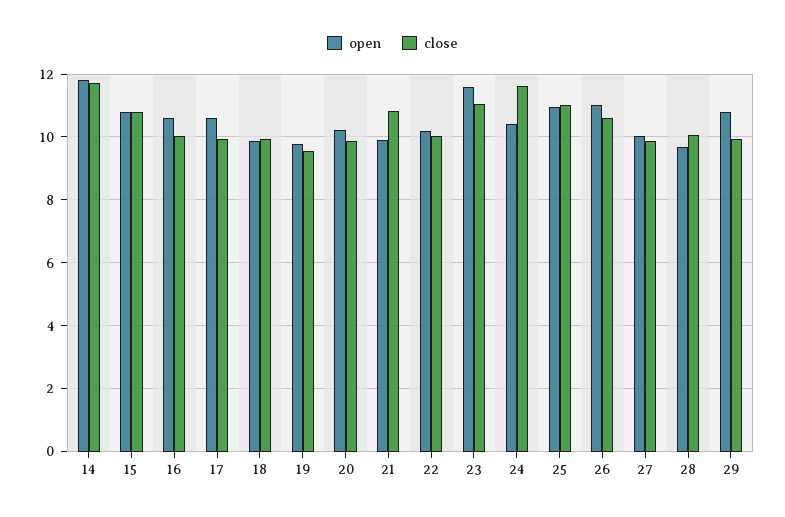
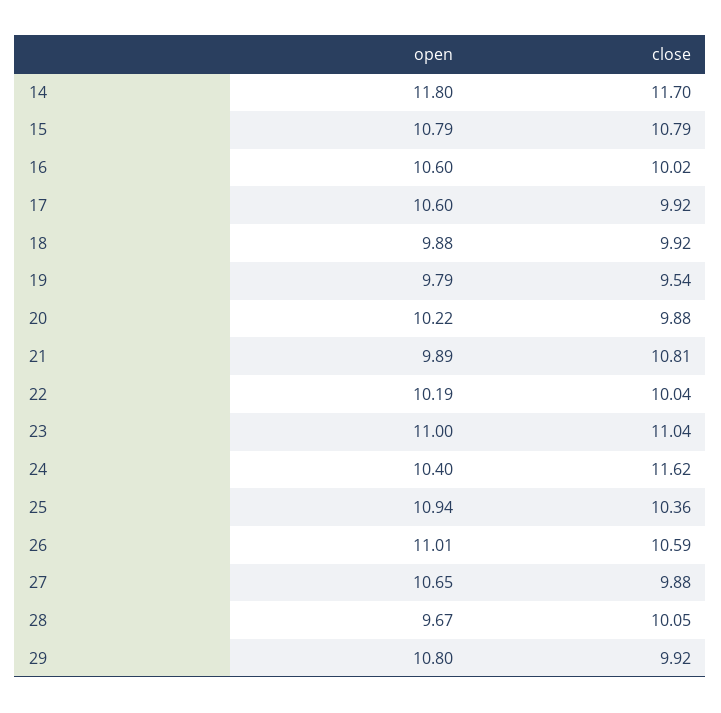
  {
    "open": {
      "14": 11.8,
      "15": 10.79,
      "16": 10.6,
      "17": 10.6,
      "18": 9.88,
      "19": 9.79,
      "20": 10.22,
      "21": 9.89,
      "22": 10.19,
-     "23": 11.6,
+     "23": 11,
      "24": 10.4,
      "25": 10.94,
      "26": 11.01,
-     "27": 10,
+     "27": 10.65,
      "28": 9.67,
      "29": 10.8
    },
    "close": {
      "14": 11.7,
      "15": 10.79,
      "16": 10.02,
      "17": 9.92,
      "18": 9.92,
      "19": 9.54,
      "20": 9.88,
      "21": 10.81,
      "22": 10.04,
      "23": 11.04,
      "24": 11.62,
-     "25": 11,
+     "25": 10.36,
      "26": 10.59,
      "27": 9.88,
      "28": 10.05,
      "29": 9.92
    }
  }

